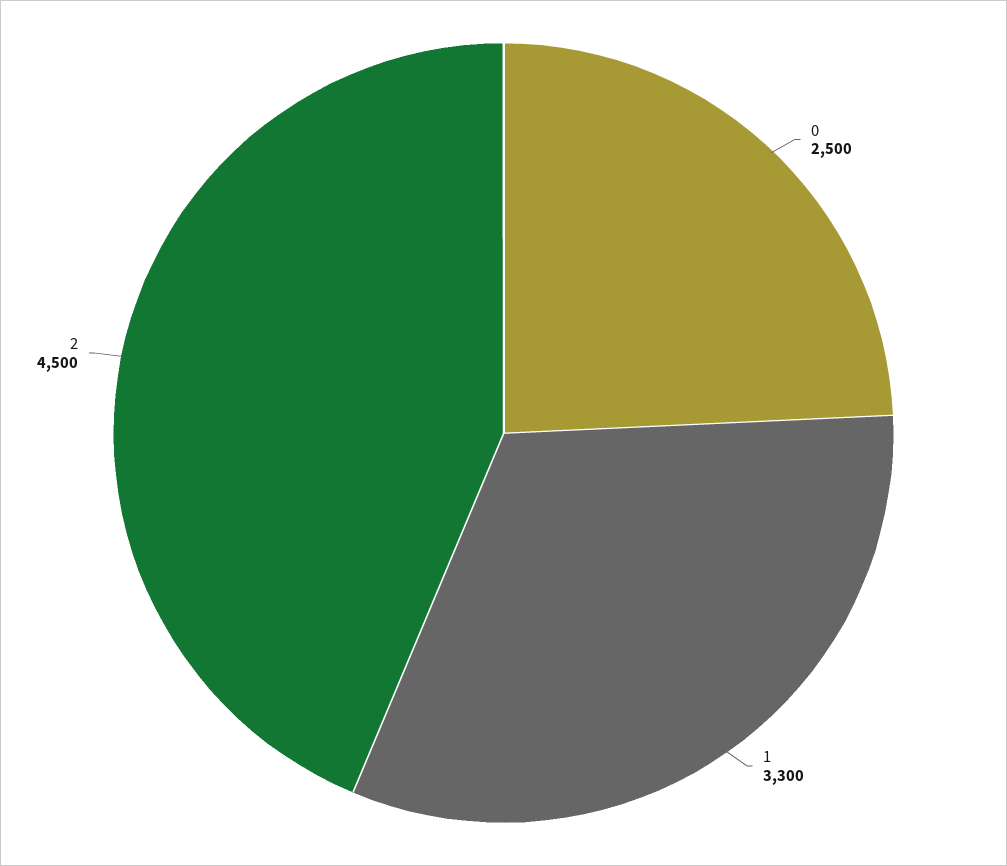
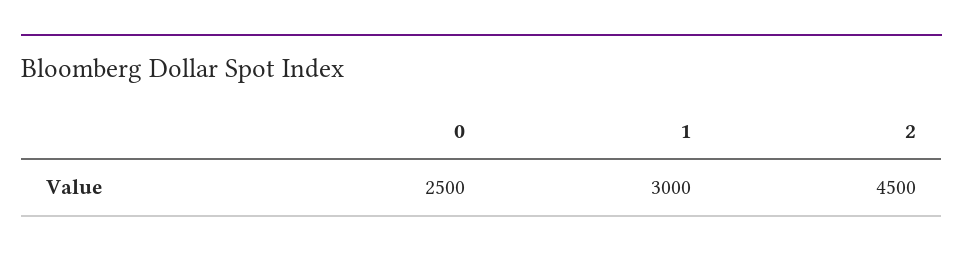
  {
    "0": 2500,
-   "1": 3300,
+   "1": 3000,
    "2": 4500
  }

